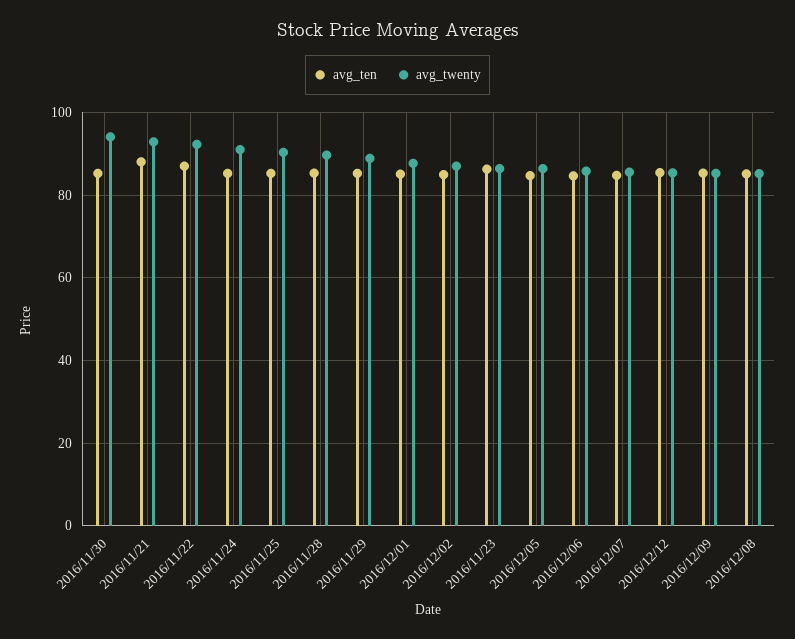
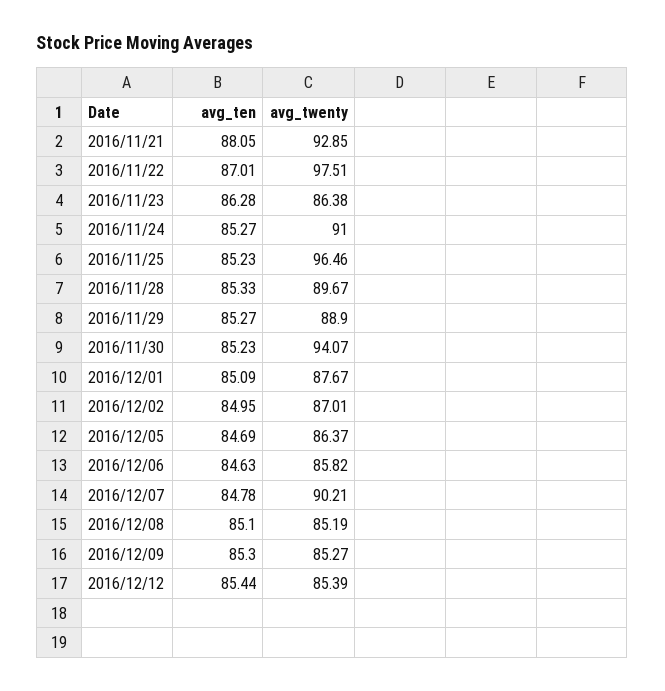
  {
    "avg_ten": {
      "2016/11/30": 85.23,
      "2016/11/21": 88.05,
      "2016/11/22": 87.01,
      "2016/11/24": 85.27,
      "2016/11/25": 85.23,
      "2016/11/28": 85.33,
      "2016/11/29": 85.27,
      "2016/12/01": 85.09,
      "2016/12/02": 84.95,
      "2016/11/23": 86.28,
      "2016/12/05": 84.69,
      "2016/12/06": 84.63,
      "2016/12/07": 84.78,
      "2016/12/12": 85.44,
      "2016/12/09": 85.3,
      "2016/12/08": 85.1
    },
    "avg_twenty": {
      "2016/11/30": 94.07,
      "2016/11/21": 92.85,
-     "2016/11/22": 92,
+     "2016/11/22": 97.51,
      "2016/11/24": 91,
-     "2016/11/25": 90,
+     "2016/11/25": 96.46,
      "2016/11/28": 89.67,
      "2016/11/29": 88.9,
      "2016/12/01": 87.67,
      "2016/12/02": 87.01,
      "2016/11/23": 86.38,
      "2016/12/05": 86.37,
      "2016/12/06": 85.82,
-     "2016/12/07": 86,
+     "2016/12/07": 90.21,
      "2016/12/12": 85.39,
      "2016/12/09": 85.27,
      "2016/12/08": 85.19
    }
  }

